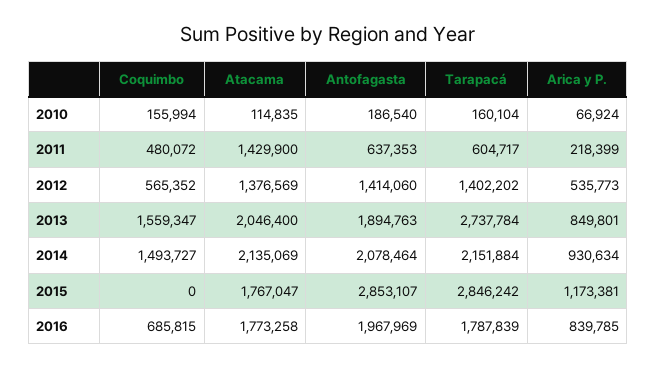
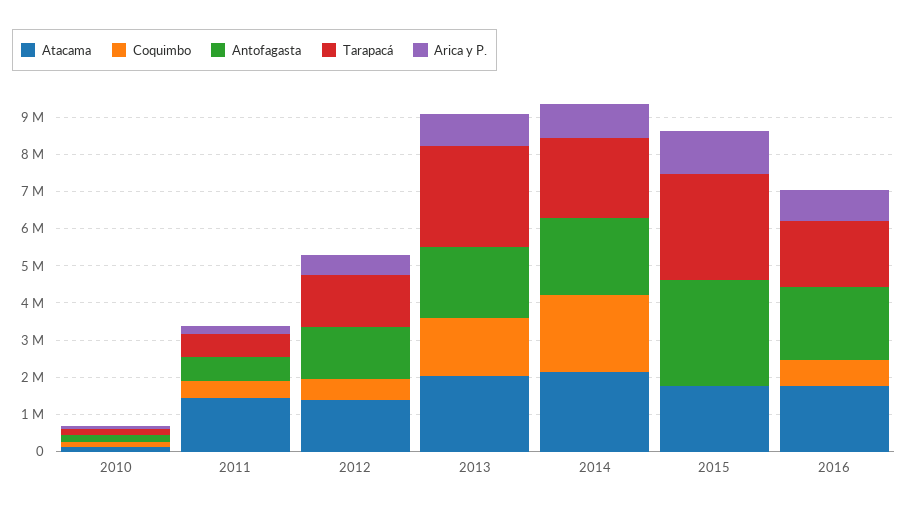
  {
    "Coquimbo": {
      "2010": 155994,
      "2011": 480072,
      "2012": 565352,
      "2013": 1559347,
-     "2014": 1493727,
+     "2014": 2000000,
      "2015": 0,
      "2016": 685815
    },
    "Atacama": {
      "2010": 114835,
      "2011": 1429900,
      "2012": 1376569,
      "2013": 2046400,
      "2014": 2135069,
      "2015": 1767047,
      "2016": 1773258
    },
    "Antofagasta": {
      "2010": 186540,
      "2011": 637353,
      "2012": 1414060,
      "2013": 1894763,
      "2014": 2078464,
      "2015": 2853107,
      "2016": 1967969
    },
    "Tarapacá": {
      "2010": 160104,
      "2011": 604717,
      "2012": 1402202,
      "2013": 2737784,
      "2014": 2151884,
      "2015": 2846242,
      "2016": 1787839
    },
    "Arica y P.": {
      "2010": 66924,
      "2011": 218399,
      "2012": 535773,
      "2013": 849801,
      "2014": 930634,
      "2015": 1173381,
      "2016": 839785
    }
  }

